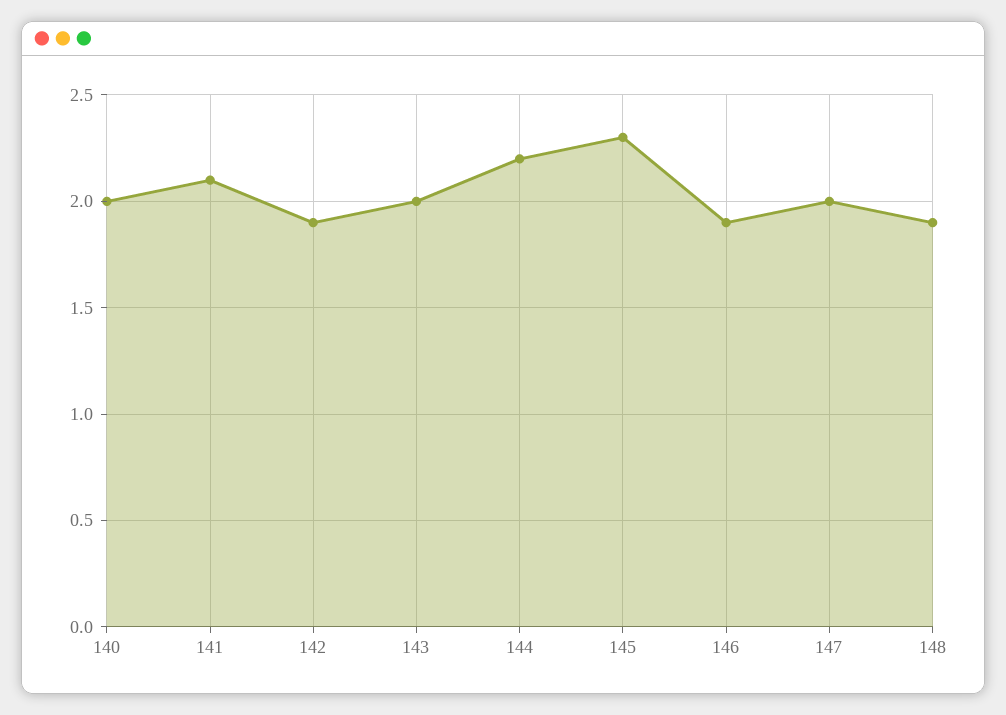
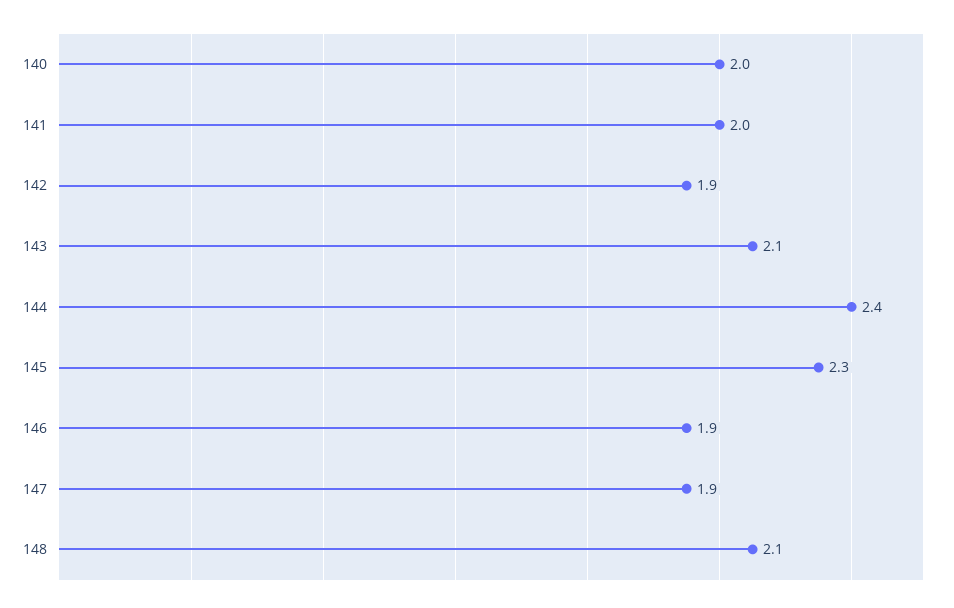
  {
    "140": 2,
-   "141": 2.1,
+   "141": 2,
    "142": 1.9,
-   "143": 2,
+   "143": 2.1,
-   "144": 2.2,
+   "144": 2.4,
    "145": 2.3,
    "146": 1.9,
-   "147": 2,
+   "147": 1.9,
-   "148": 1.9
+   "148": 2.1
  }

